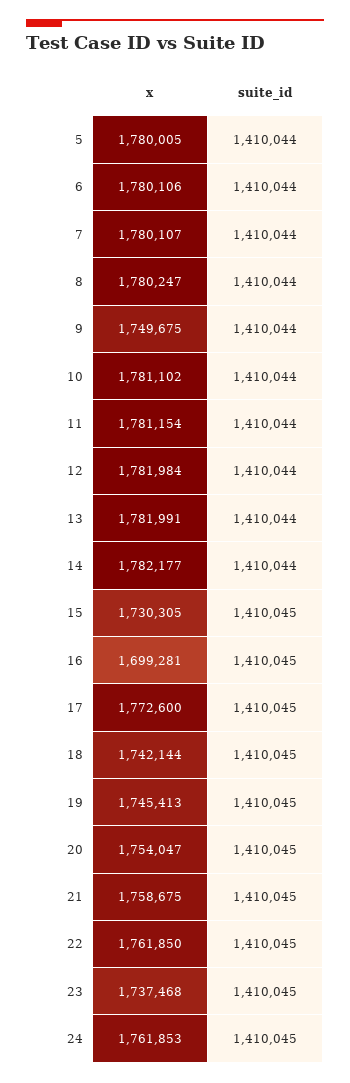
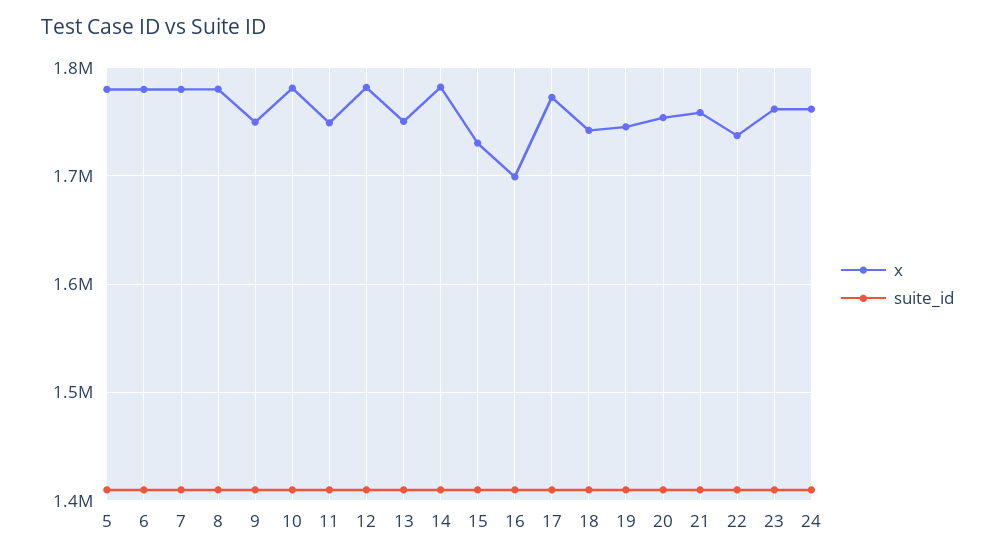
  {
    "x": {
      "5": 1780005,
      "6": 1780106,
      "7": 1780107,
      "8": 1780247,
      "9": 1749675,
      "10": 1781102,
-     "11": 1781154,
+     "11": 1750000,
      "12": 1781984,
-     "13": 1781991,
+     "13": 1750000,
      "14": 1782177,
      "15": 1730305,
      "16": 1699281,
      "17": 1772600,
      "18": 1742144,
      "19": 1745413,
      "20": 1754047,
      "21": 1758675,
-     "22": 1761850,
+     "22": 1740000,
-     "23": 1737468,
+     "23": 1760000,
      "24": 1761853
    },
    "suite_id": {
      "5": 1410044,
      "6": 1410044,
      "7": 1410044,
      "8": 1410044,
      "9": 1410044,
      "10": 1410044,
      "11": 1410044,
      "12": 1410044,
      "13": 1410044,
      "14": 1410044,
      "15": 1410045,
      "16": 1410045,
      "17": 1410045,
      "18": 1410045,
      "19": 1410045,
      "20": 1410045,
      "21": 1410045,
      "22": 1410045,
      "23": 1410045,
      "24": 1410045
    }
  }

